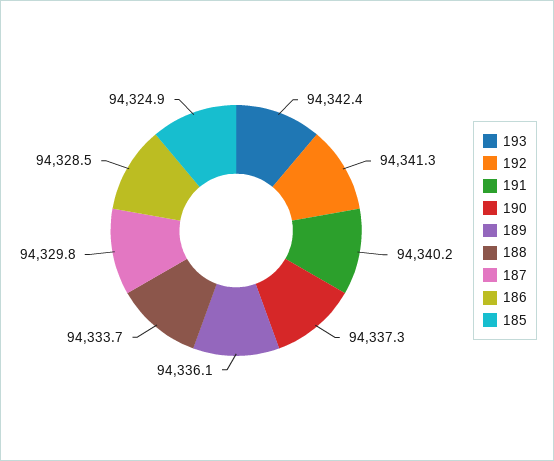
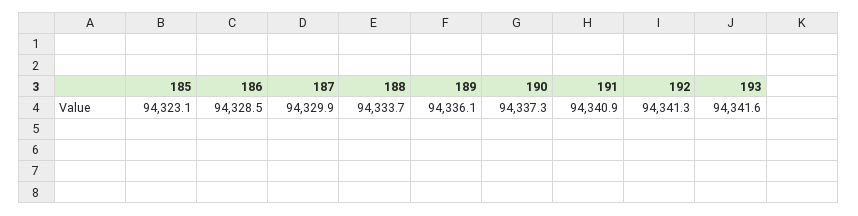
  {
-   "193": 94342.4,
+   "193": 94341.6,
    "192": 94341.3,
-   "191": 94340.2,
+   "191": 94340.9,
    "190": 94337.3,
    "189": 94336.1,
    "188": 94333.7,
-   "187": 94329.8,
+   "187": 94329.9,
    "186": 94328.5,
-   "185": 94324.9
+   "185": 94323.1
  }

